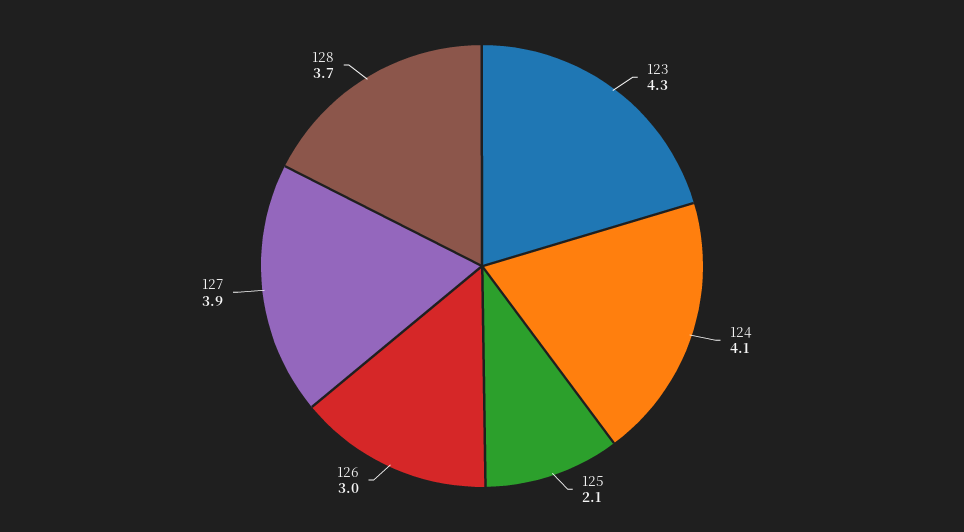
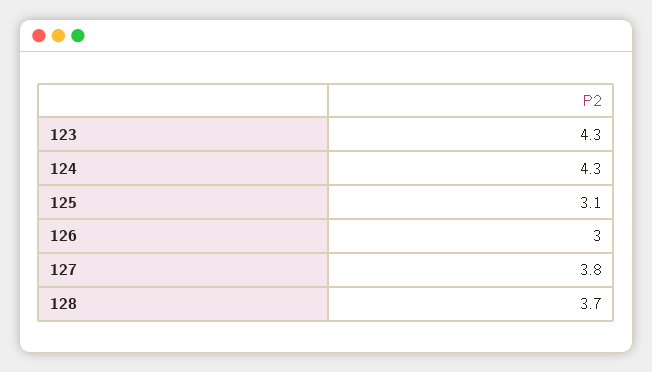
  {
    "123": 4.3,
-   "124": 4.1,
+   "124": 4.3,
-   "125": 2.1,
+   "125": 3.1,
    "126": 3,
-   "127": 3.9,
+   "127": 3.8,
    "128": 3.7
  }

